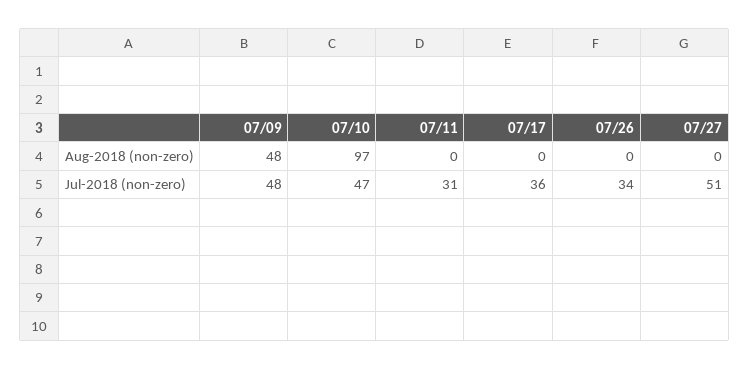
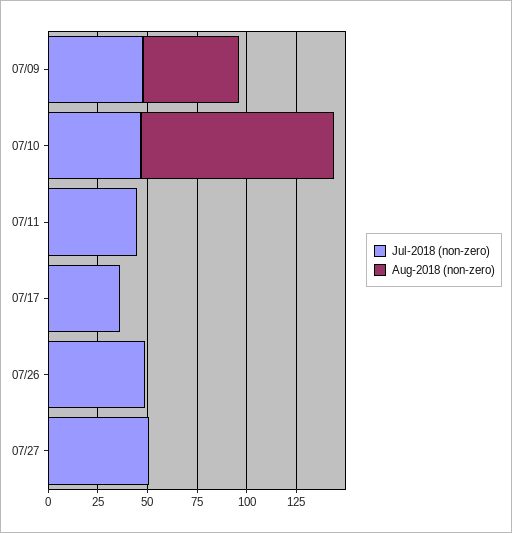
  {
    "Aug-2018 (non-zero)": {
      "07/09": 48,
      "07/10": 97,
      "07/11": 0,
      "07/17": 0,
      "07/26": 0,
      "07/27": 0
    },
    "Jul-2018 (non-zero)": {
      "07/09": 48,
      "07/10": 47,
-     "07/11": 31,
+     "07/11": 45,
      "07/17": 36,
-     "07/26": 34,
+     "07/26": 50,
      "07/27": 51
    }
  }

